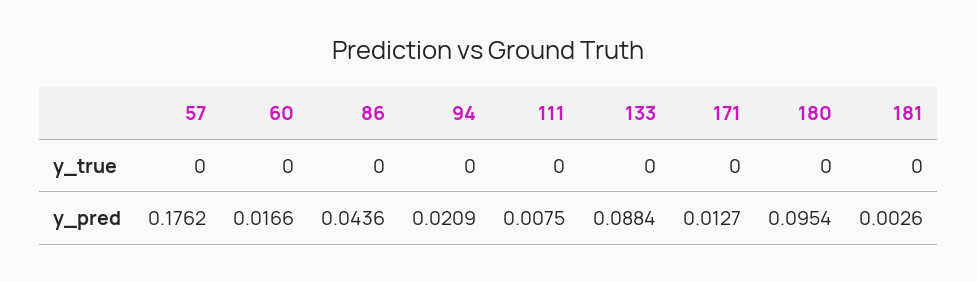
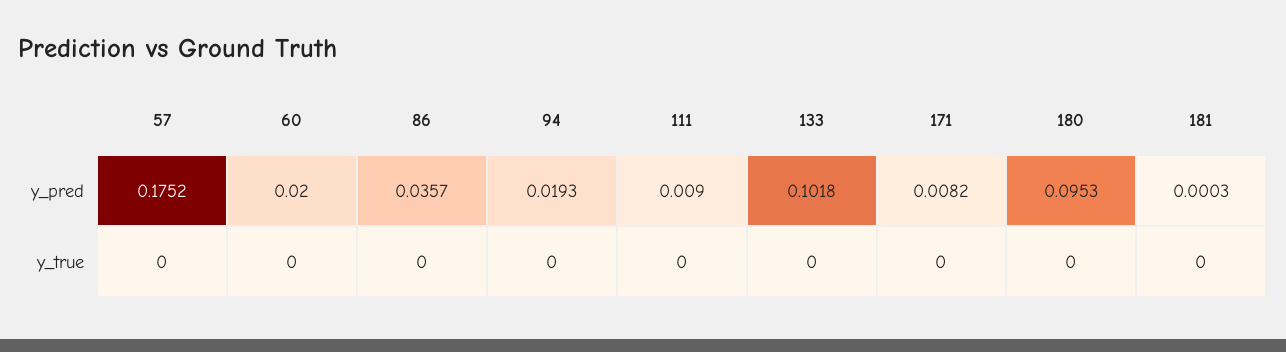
  {
    "57": {
      "y_true": 0,
-     "y_pred": 0.1762
+     "y_pred": 0.1752
    },
    "60": {
      "y_true": 0,
-     "y_pred": 0.0166
+     "y_pred": 0.02
    },
    "86": {
      "y_true": 0,
-     "y_pred": 0.0436
+     "y_pred": 0.0357
    },
    "94": {
      "y_true": 0,
-     "y_pred": 0.0209
+     "y_pred": 0.0193
    },
    "111": {
      "y_true": 0,
-     "y_pred": 0.0075
+     "y_pred": 0.009
    },
    "133": {
      "y_true": 0,
-     "y_pred": 0.0884
+     "y_pred": 0.1018
    },
    "171": {
      "y_true": 0,
-     "y_pred": 0.0127
+     "y_pred": 0.0082
    },
    "180": {
      "y_true": 0,
-     "y_pred": 0.0954
+     "y_pred": 0.0953
    },
    "181": {
      "y_true": 0,
-     "y_pred": 0.0026
+     "y_pred": 0.0003
    }
  }

